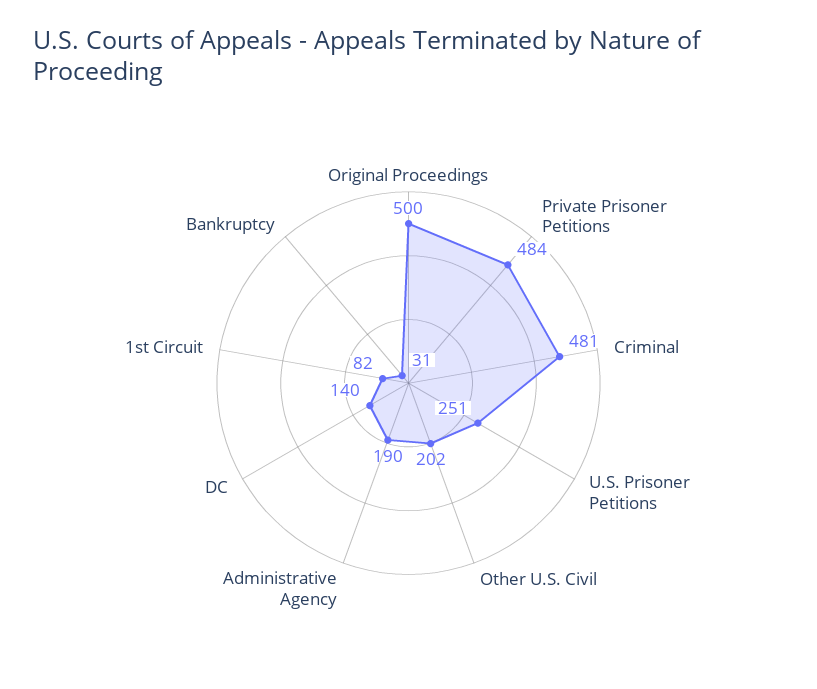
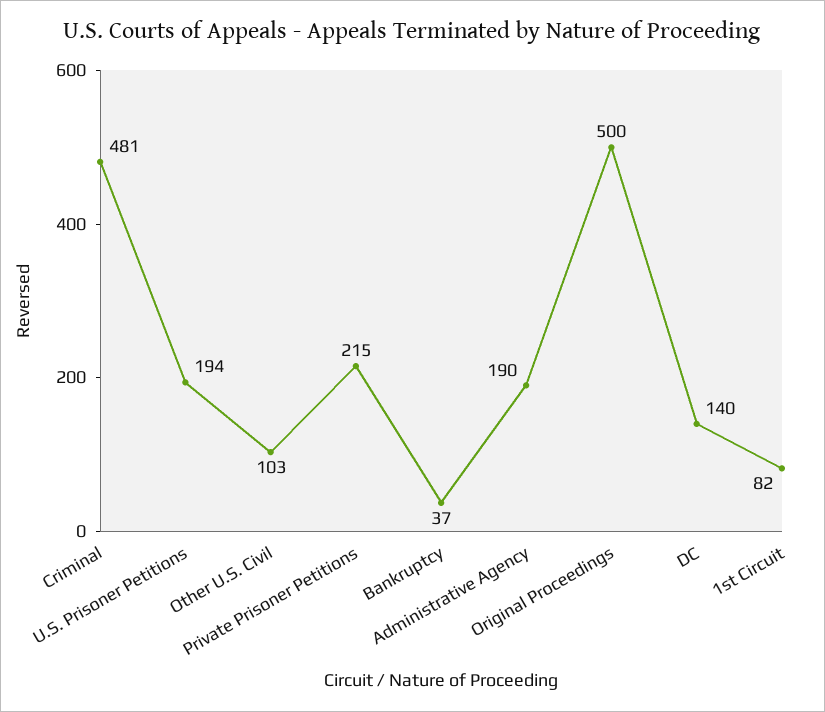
  {
    "Original Proceedings": 500,
-   "Private Prisoner Petitions": 484,
+   "Private Prisoner Petitions": 215,
    "Criminal": 481,
-   "U.S. Prisoner Petitions": 251,
+   "U.S. Prisoner Petitions": 194,
-   "Other U.S. Civil": 202,
+   "Other U.S. Civil": 103,
    "Administrative Agency": 190,
    "DC": 140,
    "1st Circuit": 82,
-   "Bankruptcy": 31
+   "Bankruptcy": 37
  }

